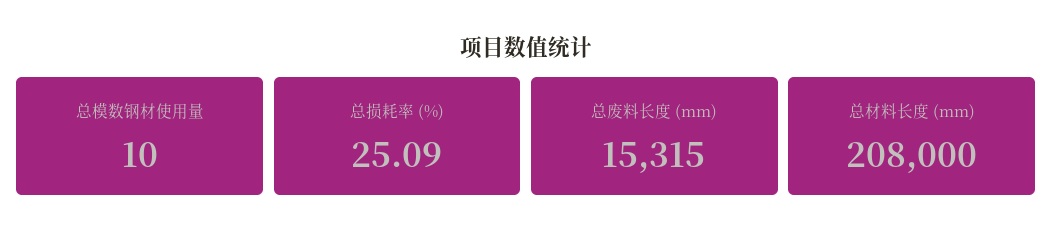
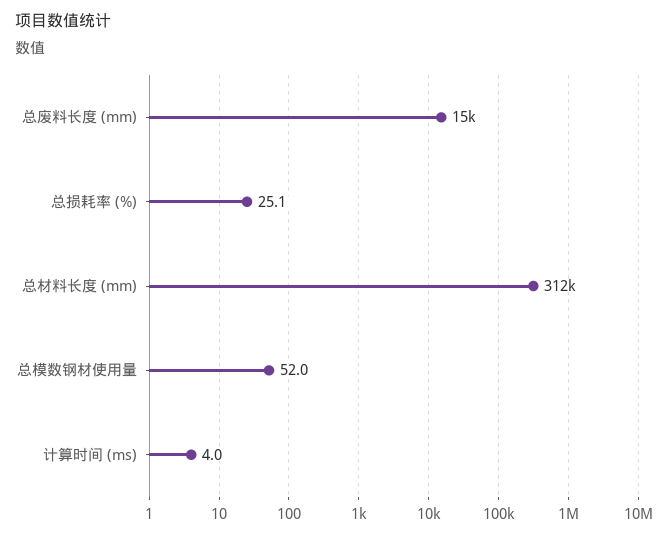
  {
-   "总模数钢材使用量": 10,
+   "总模数钢材使用量": 52,
    "总损耗率 (%)": 25.09,
    "总废料长度 (mm)": 15315,
-   "总材料长度 (mm)": 208000
+   "总材料长度 (mm)": 312000,
+   "计算时间 (ms)": 4
  }

